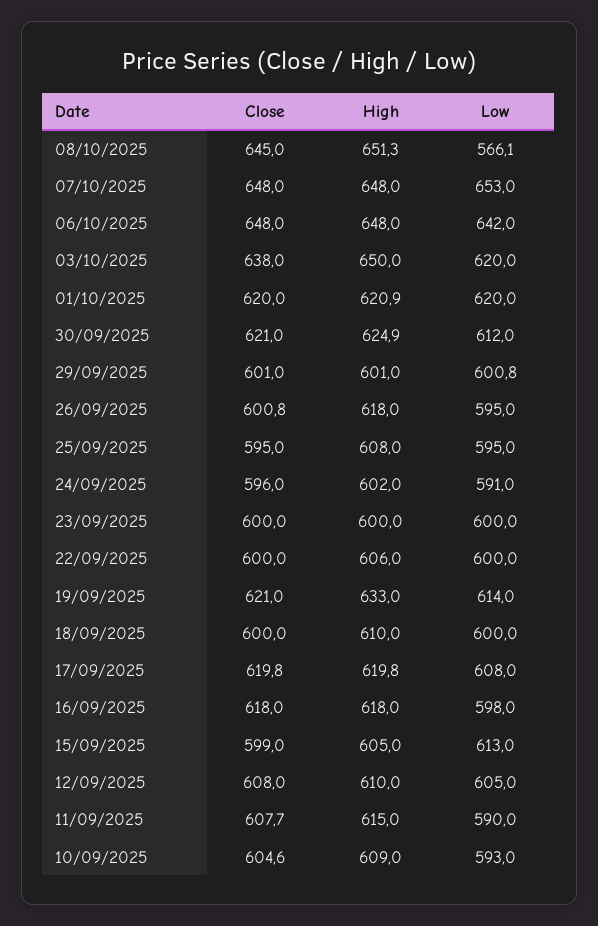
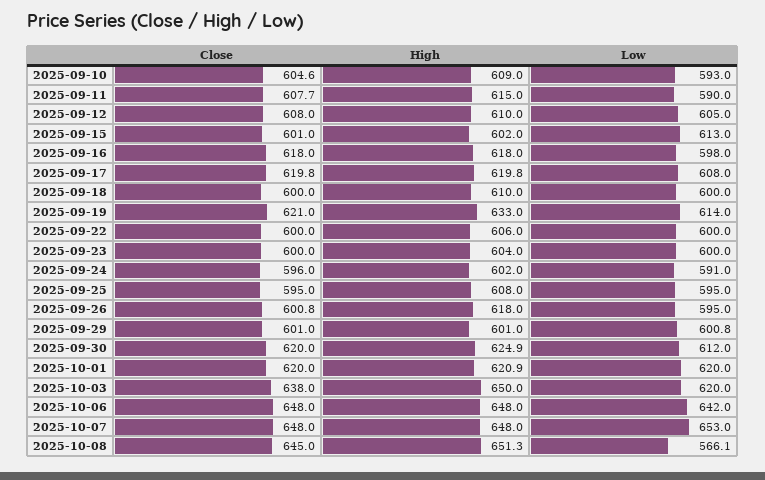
  {
    "Close": {
      "08/10/2025": 645,
      "07/10/2025": 648,
      "06/10/2025": 648,
      "03/10/2025": 638,
      "01/10/2025": 620,
-     "30/09/2025": 621,
+     "30/09/2025": 620,
      "29/09/2025": 601,
      "26/09/2025": 600.8,
      "25/09/2025": 595,
      "24/09/2025": 596,
      "23/09/2025": 600,
      "22/09/2025": 600,
      "19/09/2025": 621,
      "18/09/2025": 600,
      "17/09/2025": 619.8,
      "16/09/2025": 618,
-     "15/09/2025": 599,
+     "15/09/2025": 601,
      "12/09/2025": 608,
      "11/09/2025": 607.7,
      "10/09/2025": 604.6
    },
    "High": {
      "08/10/2025": 651.3,
      "07/10/2025": 648,
      "06/10/2025": 648,
      "03/10/2025": 650,
      "01/10/2025": 620.9,
      "30/09/2025": 624.9,
      "29/09/2025": 601,
      "26/09/2025": 618,
      "25/09/2025": 608,
      "24/09/2025": 602,
-     "23/09/2025": 600,
+     "23/09/2025": 604,
      "22/09/2025": 606,
      "19/09/2025": 633,
      "18/09/2025": 610,
      "17/09/2025": 619.8,
      "16/09/2025": 618,
-     "15/09/2025": 605,
+     "15/09/2025": 602,
      "12/09/2025": 610,
      "11/09/2025": 615,
      "10/09/2025": 609
    },
    "Low": {
      "08/10/2025": 566.1,
      "07/10/2025": 653,
      "06/10/2025": 642,
      "03/10/2025": 620,
      "01/10/2025": 620,
      "30/09/2025": 612,
      "29/09/2025": 600.8,
      "26/09/2025": 595,
      "25/09/2025": 595,
      "24/09/2025": 591,
      "23/09/2025": 600,
      "22/09/2025": 600,
      "19/09/2025": 614,
      "18/09/2025": 600,
      "17/09/2025": 608,
      "16/09/2025": 598,
      "15/09/2025": 613,
      "12/09/2025": 605,
      "11/09/2025": 590,
      "10/09/2025": 593
    }
  }

